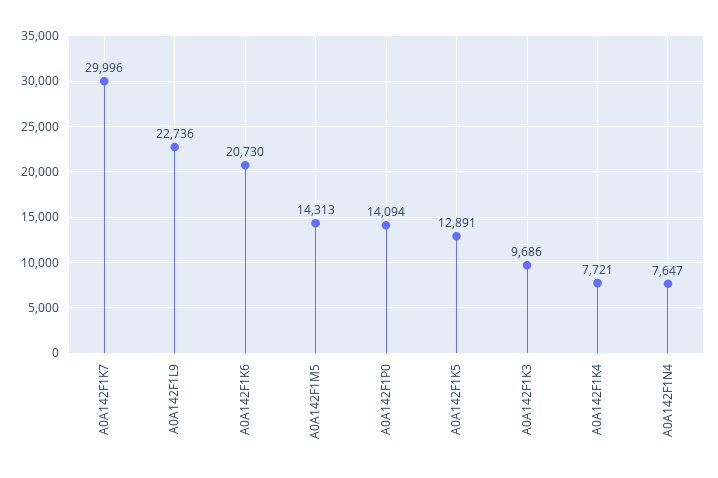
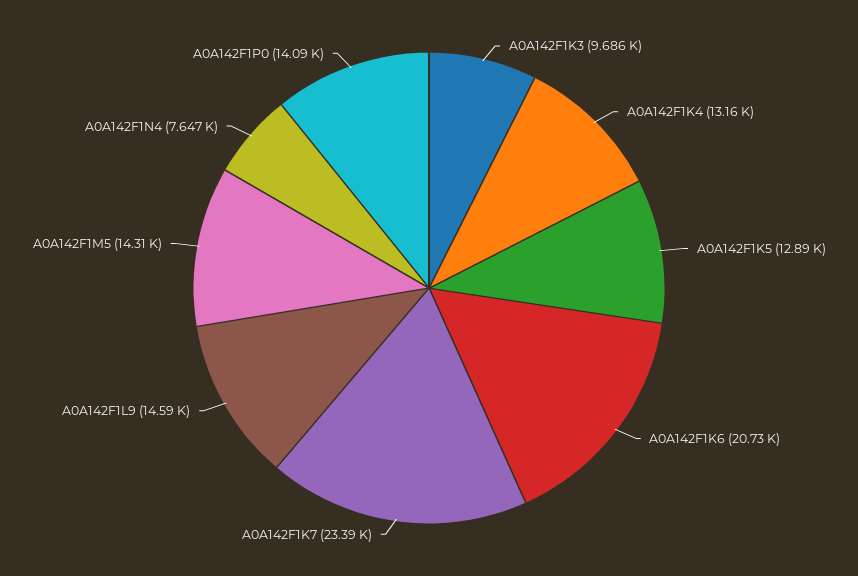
  {
-   "A0A142F1K7": 29996,
+   "A0A142F1K7": 23390,
-   "A0A142F1L9": 22736,
+   "A0A142F1L9": 14590,
    "A0A142F1K6": 20730,
    "A0A142F1M5": 14313,
    "A0A142F1P0": 14094,
    "A0A142F1K5": 12891,
    "A0A142F1K3": 9686,
-   "A0A142F1K4": 7721,
+   "A0A142F1K4": 13160,
    "A0A142F1N4": 7647
  }

